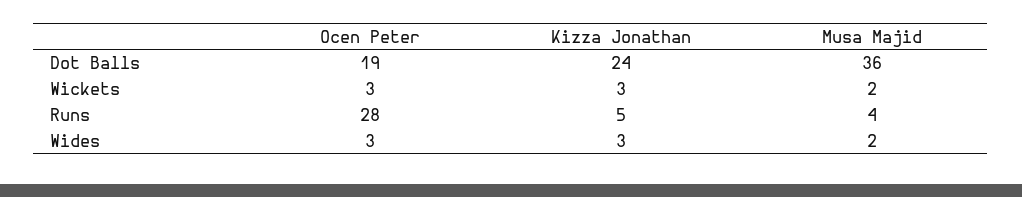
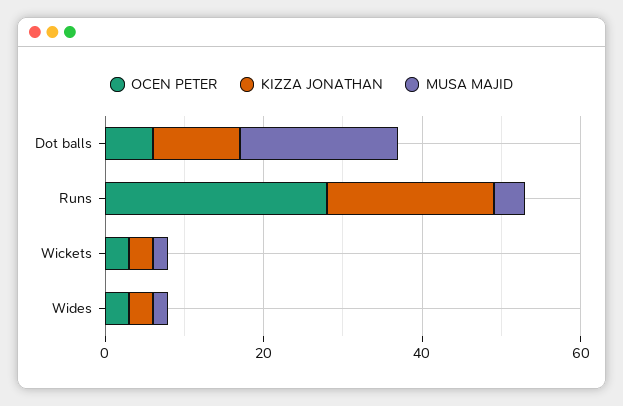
  {
    "Ocen Peter": {
-     "Dot Balls": 19,
+     "Dot Balls": 5,
      "Wickets": 3,
      "Runs": 28,
      "Wides": 3
    },
    "Kizza Jonathan": {
-     "Dot Balls": 24,
+     "Dot Balls": 10,
      "Wickets": 3,
-     "Runs": 5,
+     "Runs": 20,
      "Wides": 3
    },
    "Musa Majid": {
-     "Dot Balls": 36,
+     "Dot Balls": 20,
      "Wickets": 2,
      "Runs": 4,
      "Wides": 2
    }
  }

